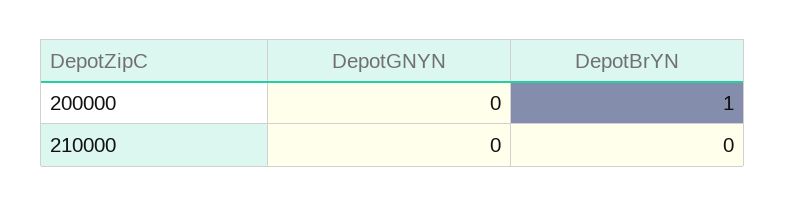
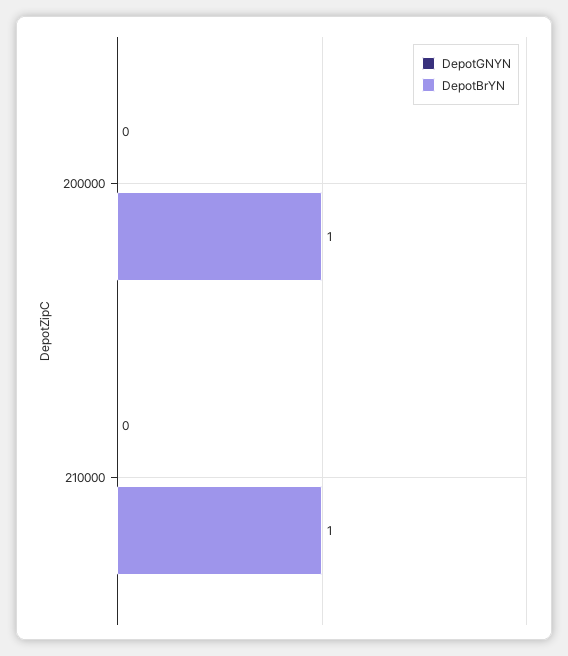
  {
    "DepotGNYN": {
      "200000": 0,
      "210000": 0
    },
    "DepotBrYN": {
      "200000": 1,
-     "210000": 0
+     "210000": 1
    }
  }

